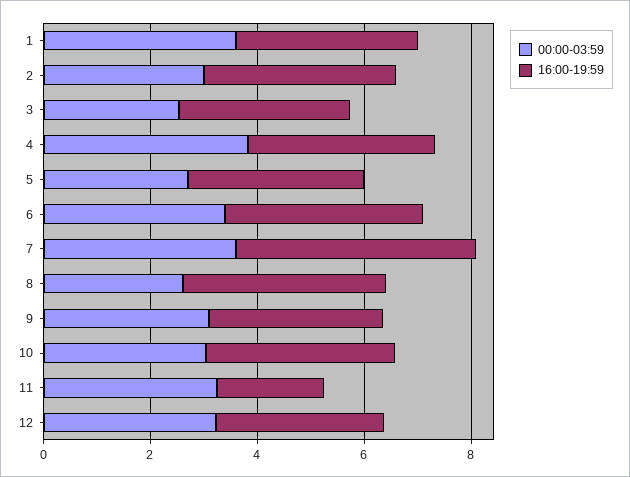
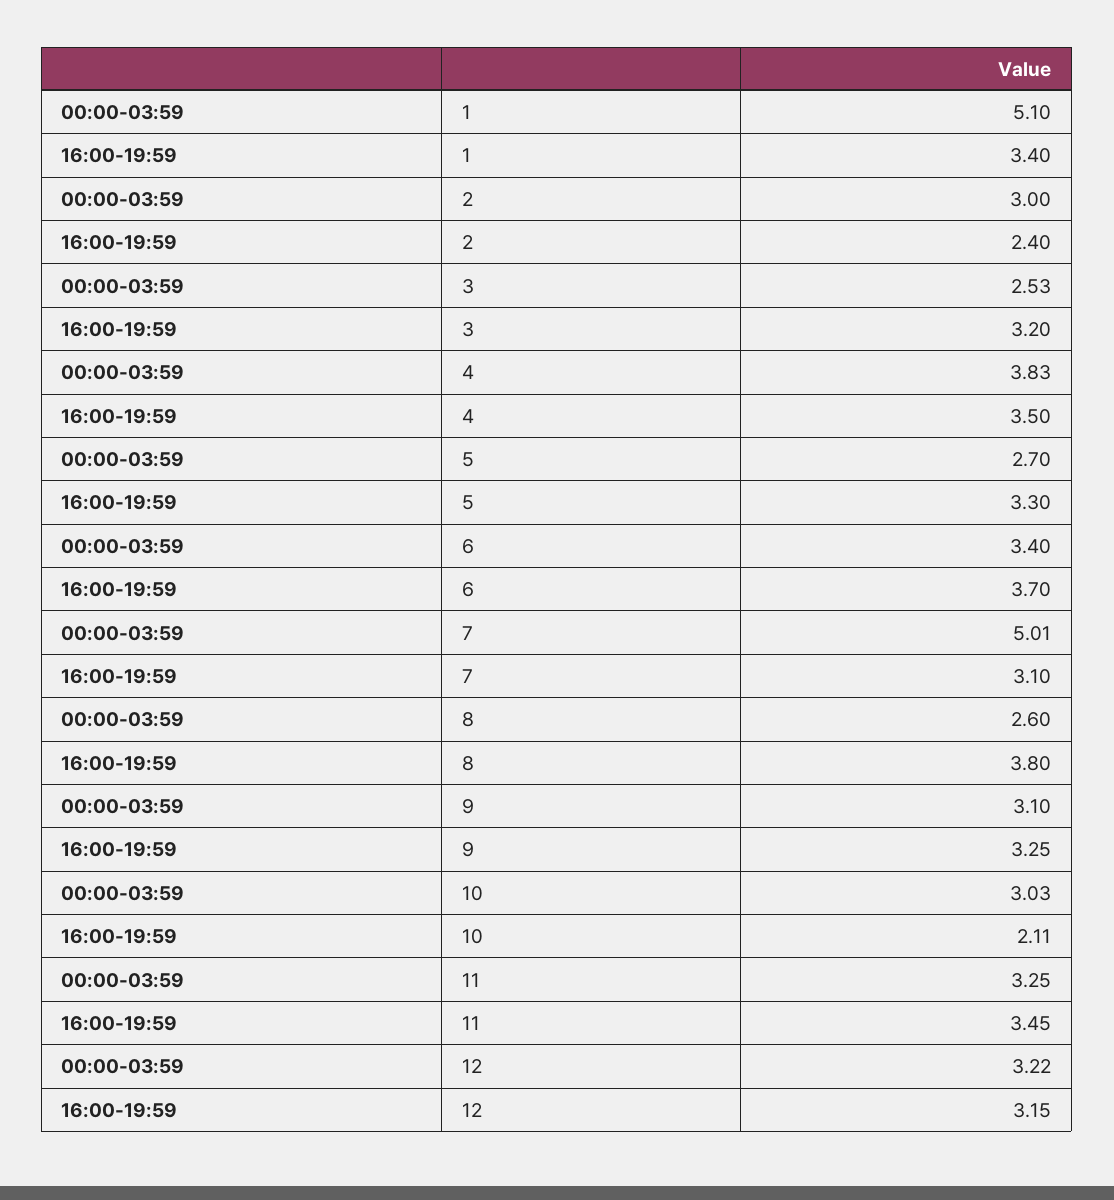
  {
    "00:00-03:59": {
-     "1": 3.5,
+     "1": 5.1,
      "2": 3,
      "3": 2.53,
      "4": 3.83,
      "5": 2.7,
      "6": 3.4,
-     "7": 3.5,
+     "7": 5.01,
      "8": 2.6,
      "9": 3.1,
      "10": 3.03,
      "11": 3.25,
      "12": 3.22
    },
    "16:00-19:59": {
      "1": 3.4,
-     "2": 3.5,
+     "2": 2.4,
      "3": 3.2,
      "4": 3.5,
      "5": 3.3,
      "6": 3.7,
-     "7": 4.5,
+     "7": 3.1,
      "8": 3.8,
      "9": 3.25,
-     "10": 3.5,
+     "10": 2.11,
-     "11": 2,
+     "11": 3.45,
      "12": 3.15
    }
  }

